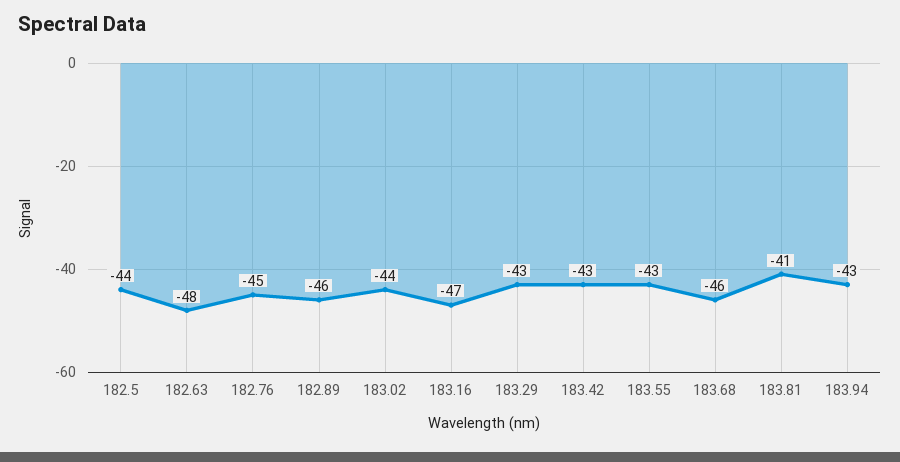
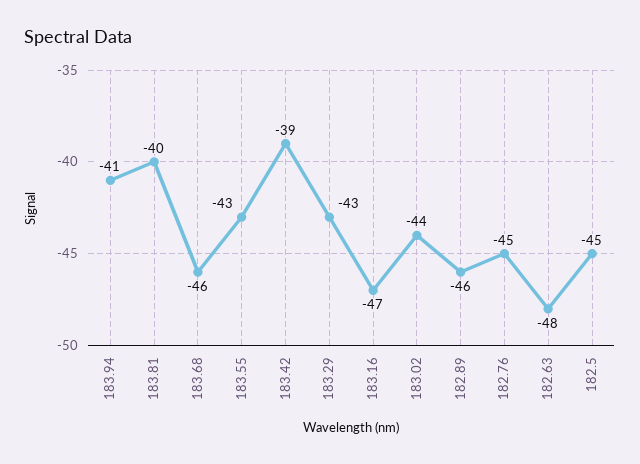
  {
-   "182.5": -44,
+   "182.5": -45,
    "182.63": -48,
    "182.76": -45,
    "182.89": -46,
    "183.02": -44,
    "183.16": -47,
    "183.29": -43,
-   "183.42": -43,
+   "183.42": -39,
    "183.55": -43,
    "183.68": -46,
-   "183.81": -41,
+   "183.81": -40,
-   "183.94": -43
+   "183.94": -41
  }

